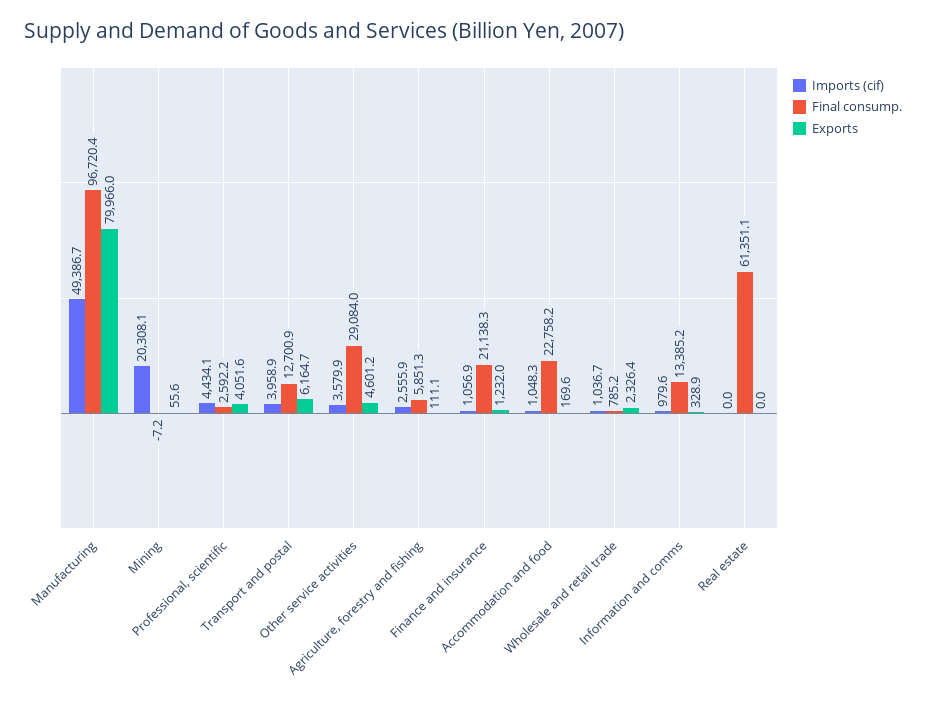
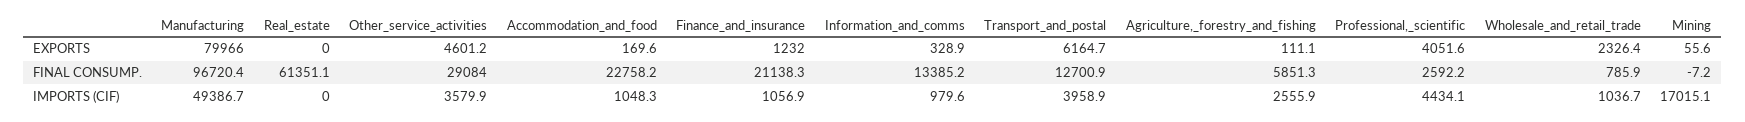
  {
    "Imports (cif)": {
      "Manufacturing": 49386.7,
-     "Mining": 20308.1,
+     "Mining": 17015.1,
      "Professional, scientific": 4434.1,
      "Transport and postal": 3958.9,
      "Other service activities": 3579.9,
      "Agriculture, forestry and fishing": 2555.9,
      "Finance and insurance": 1056.9,
      "Accommodation and food": 1048.3,
      "Wholesale and retail trade": 1036.7,
      "Information and comms": 979.6,
      "Real estate": 0
    },
    "Final consump.": {
      "Manufacturing": 96720.4,
      "Mining": -7.2,
      "Professional, scientific": 2592.2,
      "Transport and postal": 12700.9,
      "Other service activities": 29084,
      "Agriculture, forestry and fishing": 5851.3,
      "Finance and insurance": 21138.3,
      "Accommodation and food": 22758.2,
-     "Wholesale and retail trade": 785.2,
+     "Wholesale and retail trade": 785.9,
      "Information and comms": 13385.2,
      "Real estate": 61351.1
    },
    "Exports": {
      "Manufacturing": 79966,
      "Mining": 55.6,
      "Professional, scientific": 4051.6,
      "Transport and postal": 6164.7,
      "Other service activities": 4601.2,
      "Agriculture, forestry and fishing": 111.1,
      "Finance and insurance": 1232,
      "Accommodation and food": 169.6,
      "Wholesale and retail trade": 2326.4,
      "Information and comms": 328.9,
      "Real estate": 0
    }
  }

